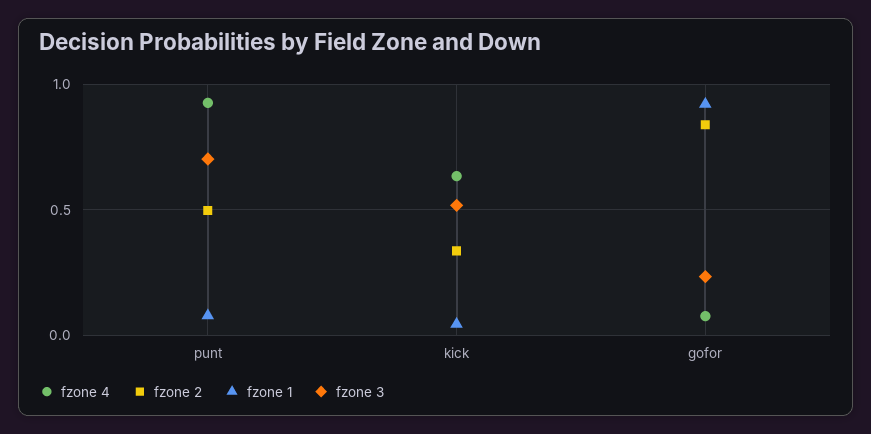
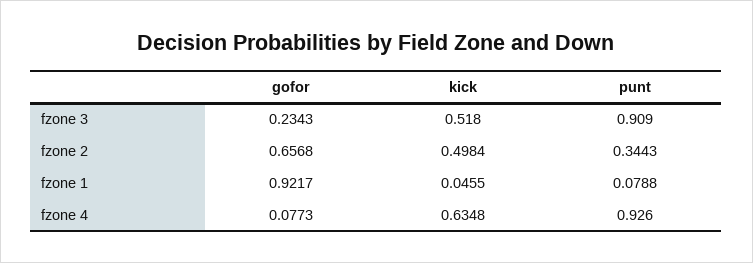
  {
    "fzone 4": {
      "punt": 0.926,
      "kick": 0.6348,
      "gofor": 0.0773
    },
    "fzone 2": {
-     "punt": 0.5,
+     "punt": 0.3443,
-     "kick": 0.35,
+     "kick": 0.4984,
-     "gofor": 0.85
+     "gofor": 0.6568
    },
    "fzone 1": {
      "punt": 0.0788,
      "kick": 0.0455,
      "gofor": 0.9217
    },
    "fzone 3": {
-     "punt": 0.7,
+     "punt": 0.909,
      "kick": 0.518,
      "gofor": 0.2343
    }
  }

